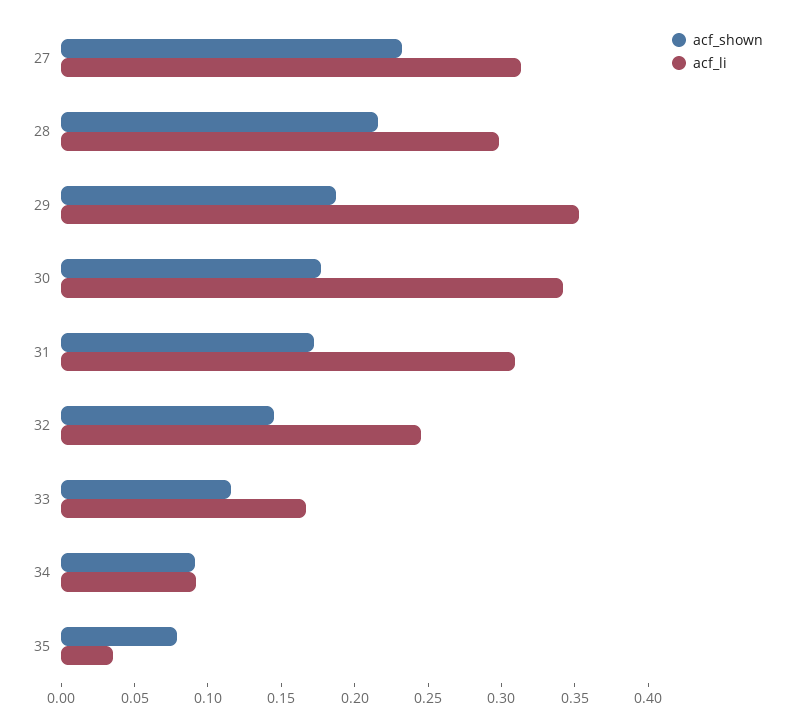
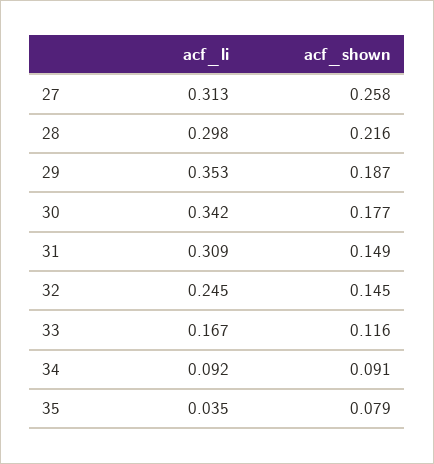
  {
    "acf_shown": {
-     "27": 0.23,
+     "27": 0.258,
      "28": 0.216,
      "29": 0.187,
      "30": 0.177,
-     "31": 0.17,
+     "31": 0.149,
      "32": 0.145,
      "33": 0.116,
      "34": 0.091,
      "35": 0.079
    },
    "acf_li": {
      "27": 0.313,
      "28": 0.298,
      "29": 0.353,
      "30": 0.342,
      "31": 0.309,
      "32": 0.245,
      "33": 0.167,
      "34": 0.092,
      "35": 0.035
    }
  }

